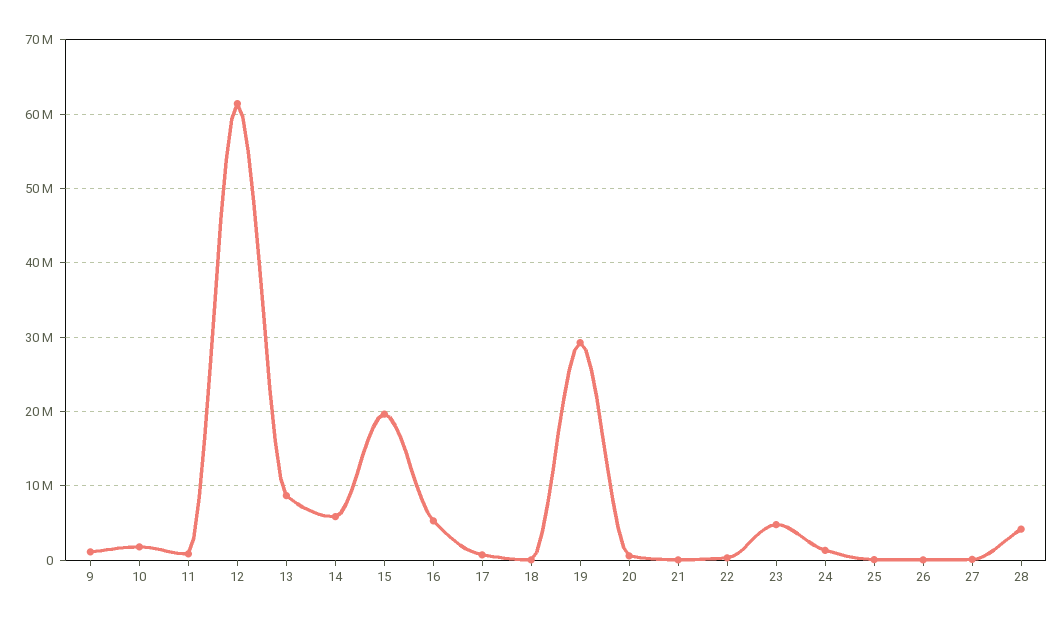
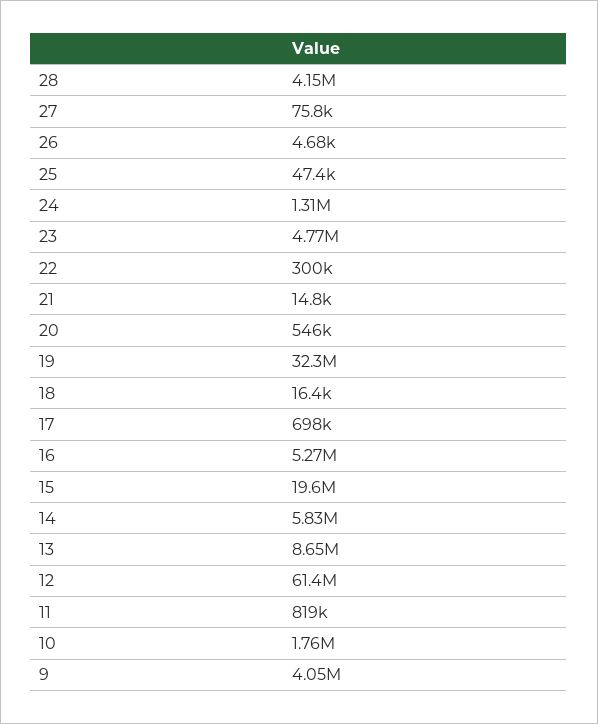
  {
-   "9": 1000000,
+   "9": 4050000,
    "10": 1760000,
    "11": 819000,
    "12": 61400000,
    "13": 8650000,
    "14": 5830000,
    "15": 19600000,
    "16": 5270000,
    "17": 698000,
    "18": 16400,
-   "19": 29000000,
+   "19": 32300000,
    "20": 546000,
    "21": 14800,
    "22": 300000,
    "23": 4770000,
    "24": 1310000,
    "25": 47400,
    "26": 4680,
    "27": 75800,
    "28": 4150000
  }

